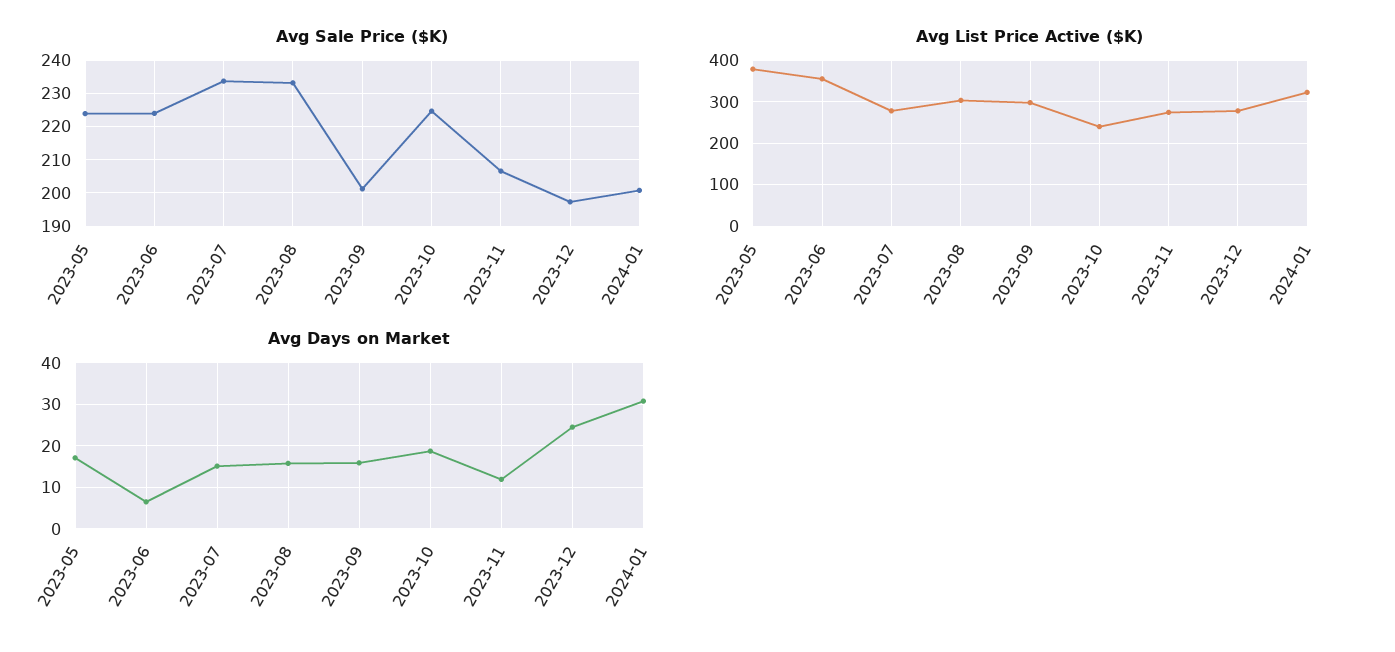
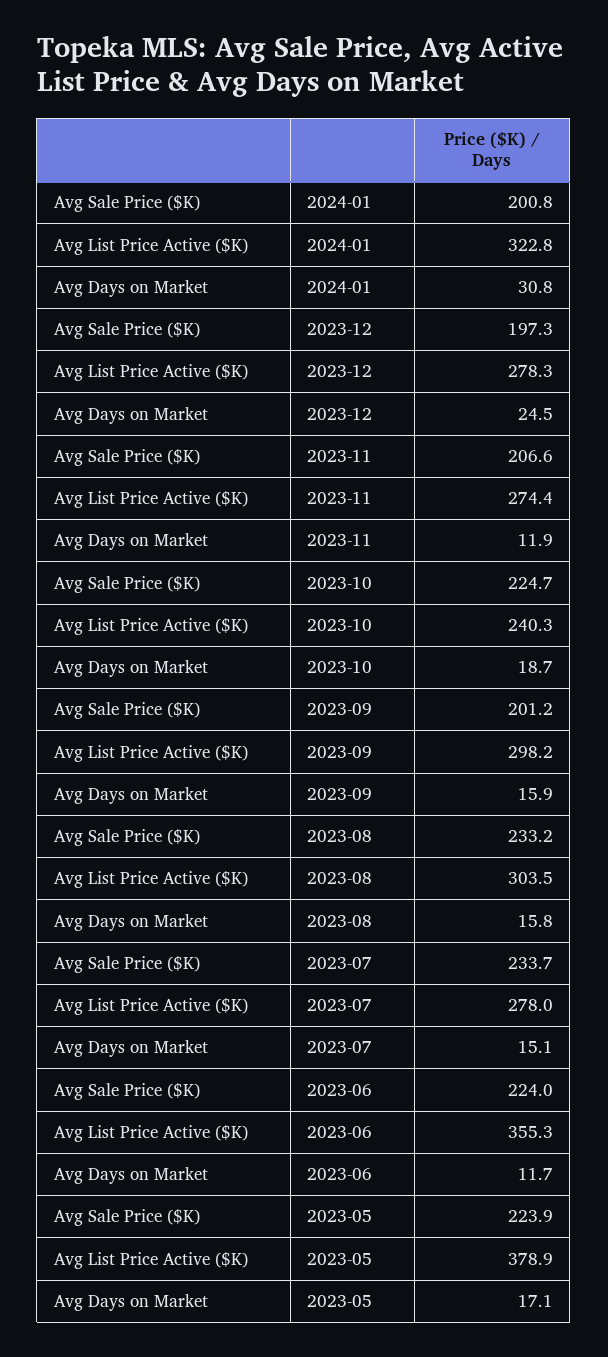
  {
    "Avg Sale Price ($K)": {
      "2023-05": 223.9,
      "2023-06": 224,
      "2023-07": 233.7,
      "2023-08": 233.2,
      "2023-09": 201.2,
      "2023-10": 224.7,
      "2023-11": 206.6,
      "2023-12": 197.3,
      "2024-01": 200.8
    },
    "Avg List Price Active ($K)": {
      "2023-05": 378.9,
      "2023-06": 355.3,
      "2023-07": 278,
      "2023-08": 303.5,
      "2023-09": 298.2,
      "2023-10": 240.3,
      "2023-11": 274.4,
      "2023-12": 278.3,
      "2024-01": 322.8
    },
    "Avg Days on Market": {
      "2023-05": 17.1,
-     "2023-06": 6,
+     "2023-06": 11.7,
      "2023-07": 15.1,
      "2023-08": 15.8,
      "2023-09": 15.9,
      "2023-10": 18.7,
      "2023-11": 11.9,
      "2023-12": 24.5,
      "2024-01": 30.8
    }
  }

